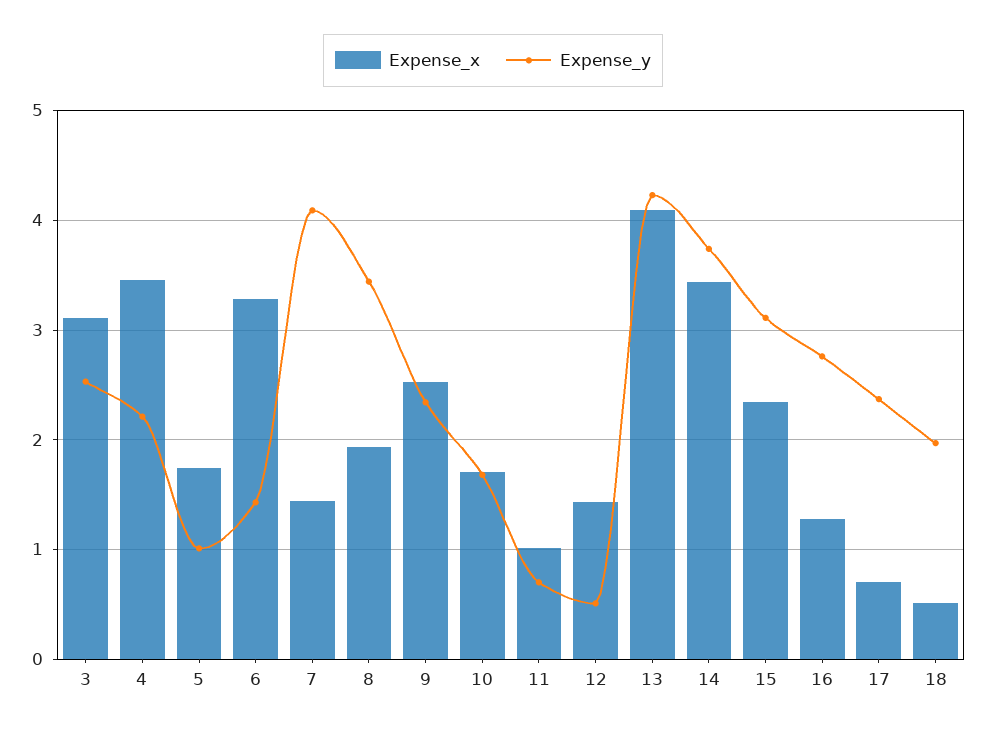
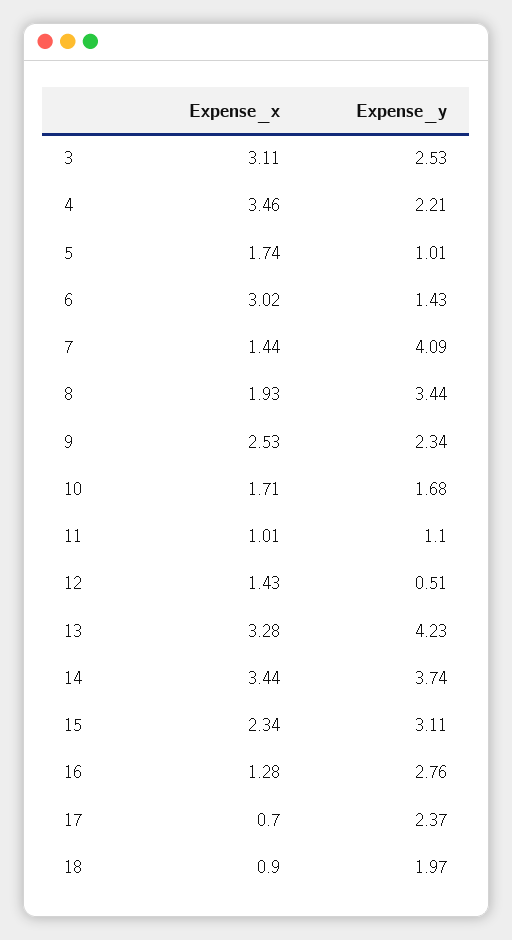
  {
    "Expense_x": {
      "3": 3.11,
      "4": 3.46,
      "5": 1.74,
-     "6": 3.3,
+     "6": 3.02,
      "7": 1.44,
      "8": 1.93,
      "9": 2.53,
      "10": 1.71,
      "11": 1.01,
      "12": 1.43,
-     "13": 4.1,
+     "13": 3.28,
      "14": 3.44,
      "15": 2.34,
      "16": 1.28,
      "17": 0.7,
-     "18": 0.5
+     "18": 0.9
    },
    "Expense_y": {
      "3": 2.53,
      "4": 2.21,
      "5": 1.01,
      "6": 1.43,
      "7": 4.09,
      "8": 3.44,
      "9": 2.34,
      "10": 1.68,
-     "11": 0.7,
+     "11": 1.1,
      "12": 0.51,
      "13": 4.23,
      "14": 3.74,
      "15": 3.11,
      "16": 2.76,
      "17": 2.37,
      "18": 1.97
    }
  }

